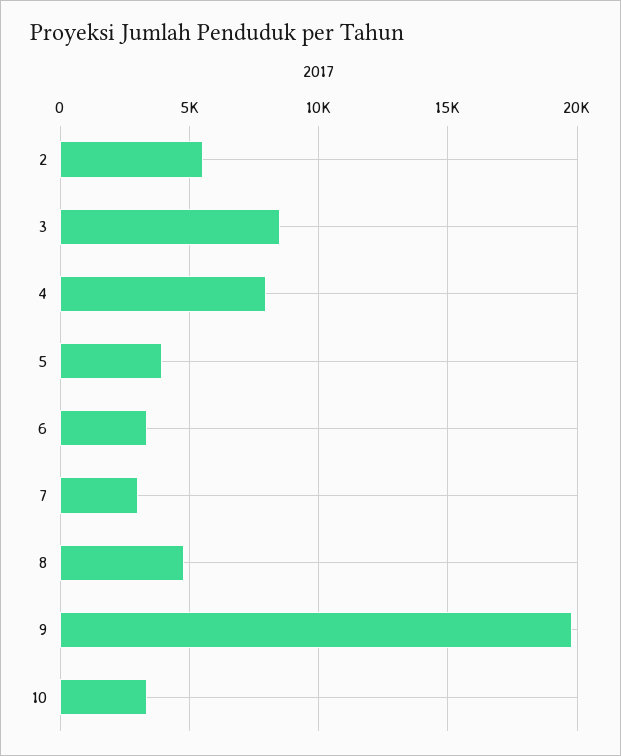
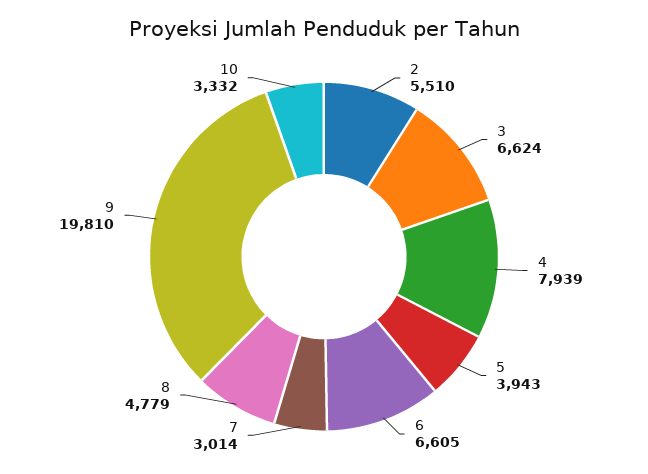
  {
    "2": 5510,
-   "3": 8500,
+   "3": 6624,
    "4": 7939,
    "5": 3943,
-   "6": 3500,
+   "6": 6605,
    "7": 3014,
    "8": 4779,
    "9": 19810,
    "10": 3332
  }

